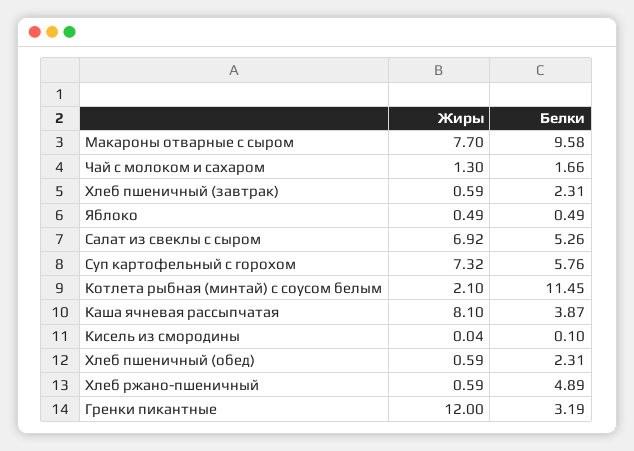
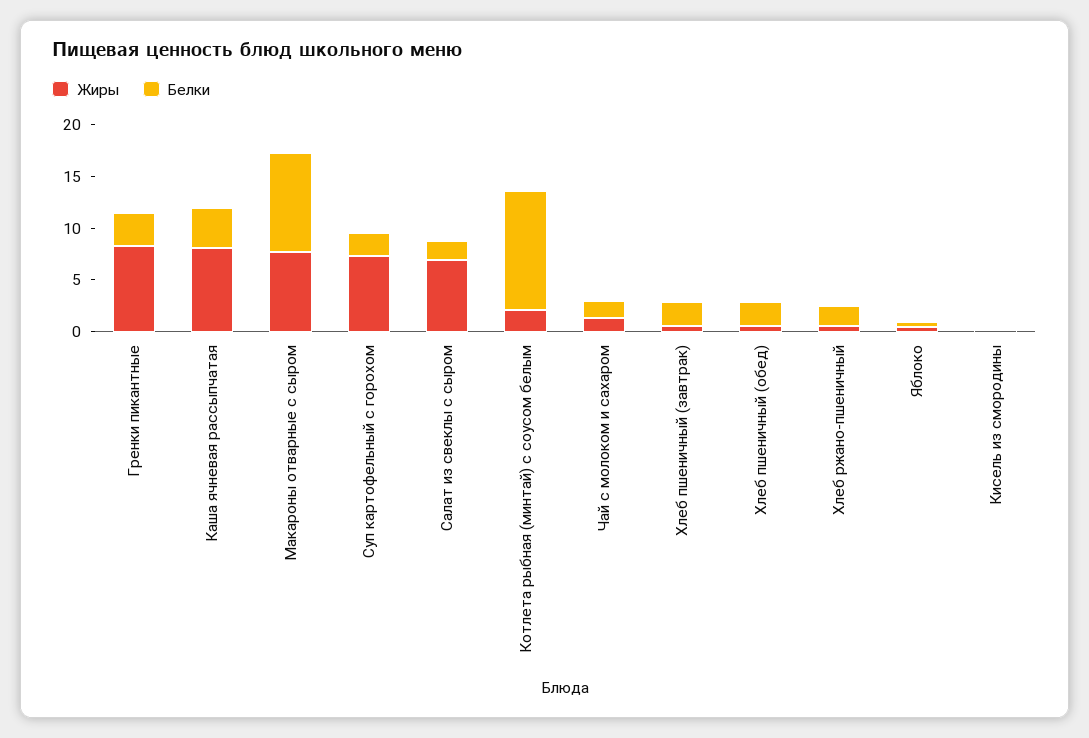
  {
    "Жиры": {
      "Макароны отварные с сыром": 7.7,
      "Чай с молоком и сахаром": 1.3,
      "Хлеб пшеничный (завтрак)": 0.59,
      "Яблоко": 0.49,
      "Салат из свеклы с сыром": 6.92,
      "Суп картофельный с горохом": 7.32,
      "Котлета рыбная (минтай) с соусом белым": 2.1,
      "Каша ячневая рассыпчатая": 8.1,
      "Кисель из смородины": 0.04,
      "Хлеб пшеничный (обед)": 0.59,
      "Хлеб ржано-пшеничный": 0.59,
-     "Гренки пикантные": 12
+     "Гренки пикантные": 8
    },
    "Белки": {
      "Макароны отварные с сыром": 9.58,
      "Чай с молоком и сахаром": 1.66,
      "Хлеб пшеничный (завтрак)": 2.31,
      "Яблоко": 0.49,
-     "Салат из свеклы с сыром": 5.26,
+     "Салат из свеклы с сыром": 2,
-     "Суп картофельный с горохом": 5.76,
+     "Суп картофельный с горохом": 2,
      "Котлета рыбная (минтай) с соусом белым": 11.45,
      "Каша ячневая рассыпчатая": 3.87,
      "Кисель из смородины": 0.1,
      "Хлеб пшеничный (обед)": 2.31,
-     "Хлеб ржано-пшеничный": 4.89,
+     "Хлеб ржано-пшеничный": 2,
      "Гренки пикантные": 3.19
    }
  }

